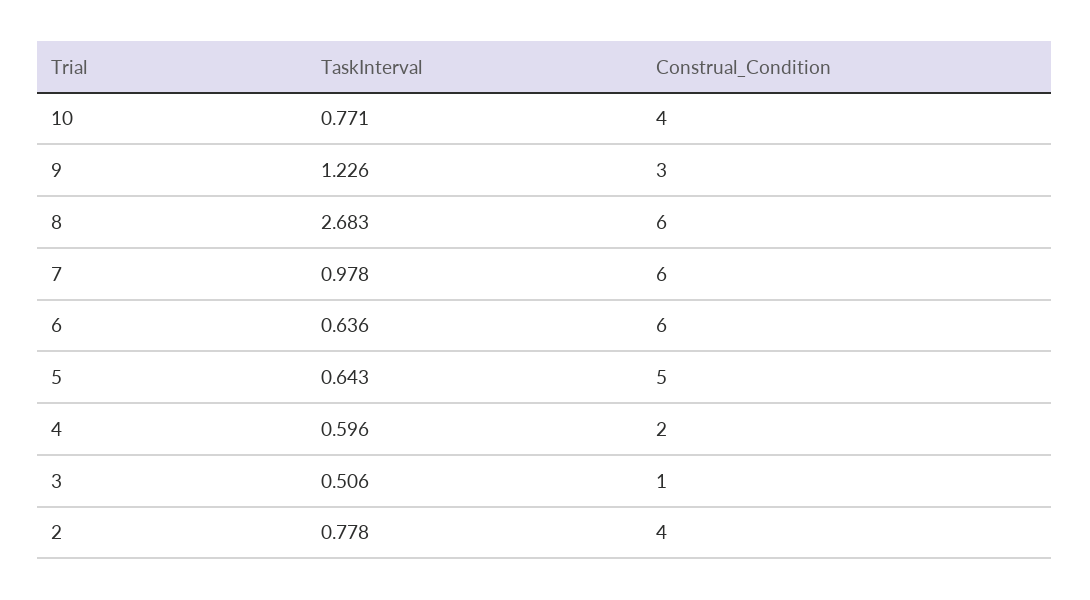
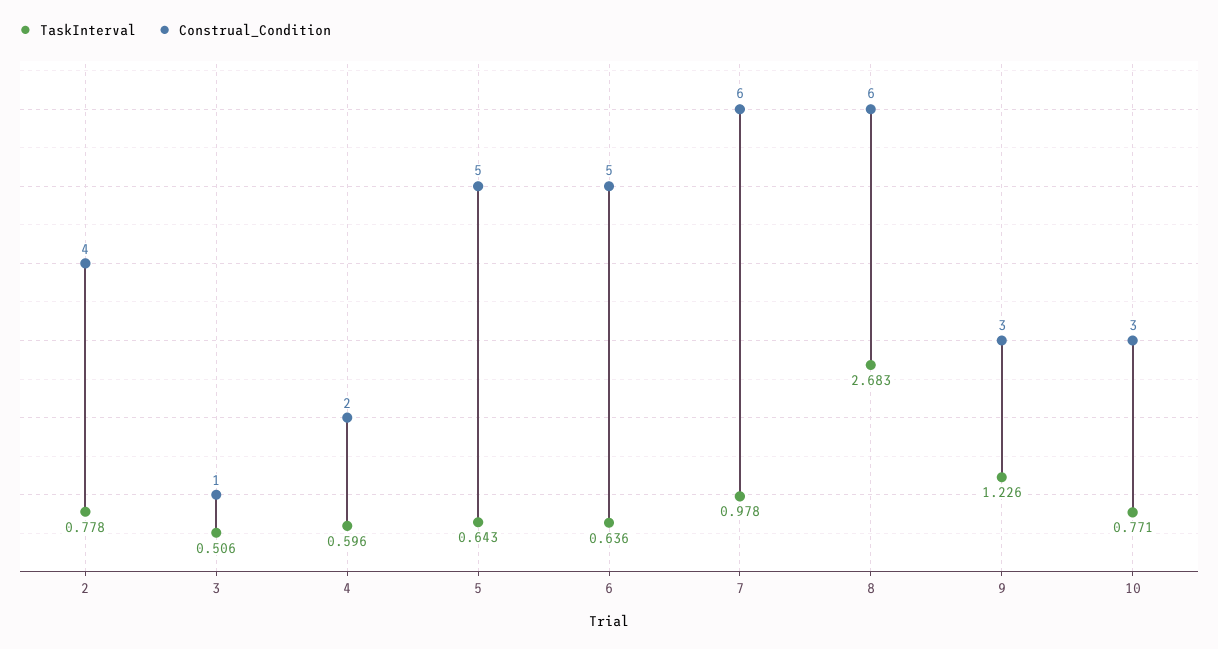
  {
    "TaskInterval": {
      "10": 0.771,
      "9": 1.226,
      "8": 2.683,
      "7": 0.978,
      "6": 0.636,
      "5": 0.643,
      "4": 0.596,
      "3": 0.506,
      "2": 0.778
    },
    "Construal_Condition": {
-     "10": 4,
+     "10": 3,
      "9": 3,
      "8": 6,
      "7": 6,
-     "6": 6,
+     "6": 5,
      "5": 5,
      "4": 2,
      "3": 1,
      "2": 4
    }
  }

